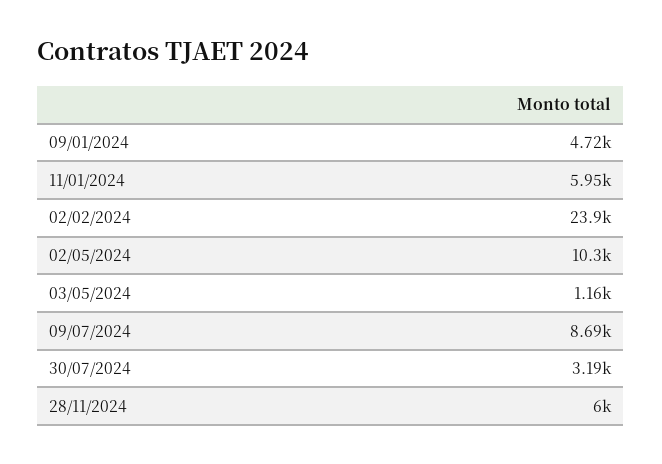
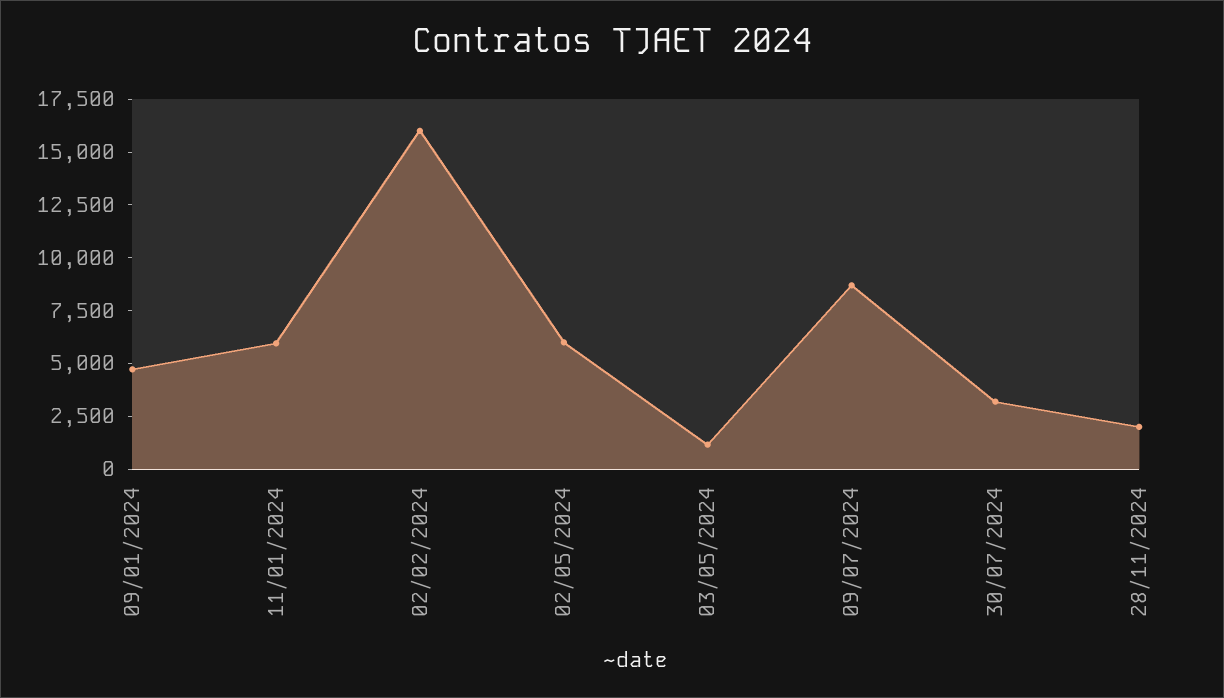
  {
    "09/01/2024": 4720,
    "11/01/2024": 5950,
-   "02/02/2024": 23900,
+   "02/02/2024": 16000,
-   "02/05/2024": 10300,
+   "02/05/2024": 6000,
    "03/05/2024": 1160,
    "09/07/2024": 8690,
    "30/07/2024": 3190,
-   "28/11/2024": 6000
+   "28/11/2024": 2000
  }

